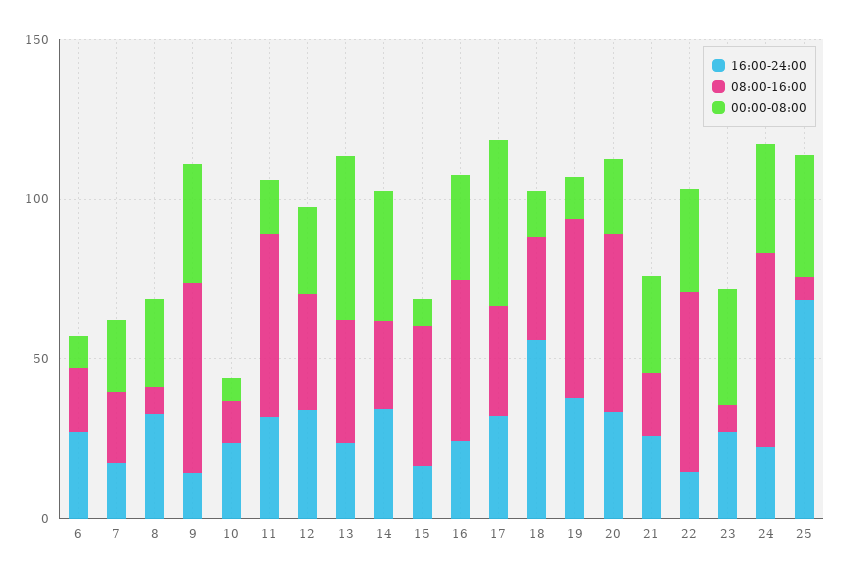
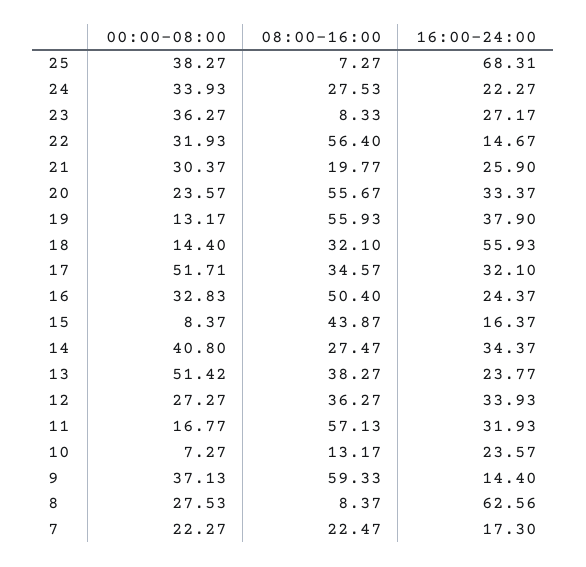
  {
    "16:00-24:00": {
-     "6": 30,
      "7": 17.3,
-     "8": 30,
+     "8": 62.56,
      "9": 14.4,
      "10": 23.57,
      "11": 31.93,
      "12": 33.93,
      "13": 23.77,
      "14": 34.37,
      "15": 16.37,
      "16": 24.37,
      "17": 32.1,
      "18": 55.93,
      "19": 37.9,
      "20": 33.37,
      "21": 25.9,
      "22": 14.67,
      "23": 27.17,
      "24": 22.27,
      "25": 68.31
    },
    "08:00-16:00": {
-     "6": 20,
      "7": 22.47,
      "8": 8.37,
      "9": 59.33,
      "10": 13.17,
      "11": 57.13,
      "12": 36.27,
      "13": 38.27,
      "14": 27.47,
      "15": 43.87,
      "16": 50.4,
      "17": 34.57,
      "18": 32.1,
      "19": 55.93,
      "20": 55.67,
      "21": 19.77,
      "22": 56.4,
      "23": 8.33,
-     "24": 60,
+     "24": 27.53,
      "25": 7.27
    },
    "00:00-08:00": {
-     "6": 10,
      "7": 22.27,
      "8": 27.53,
      "9": 37.13,
      "10": 7.27,
      "11": 16.77,
      "12": 27.27,
      "13": 51.42,
      "14": 40.8,
      "15": 8.37,
      "16": 32.83,
      "17": 51.71,
      "18": 14.4,
      "19": 13.17,
      "20": 23.57,
      "21": 30.37,
      "22": 31.93,
      "23": 36.27,
      "24": 33.93,
      "25": 38.27
    }
  }

